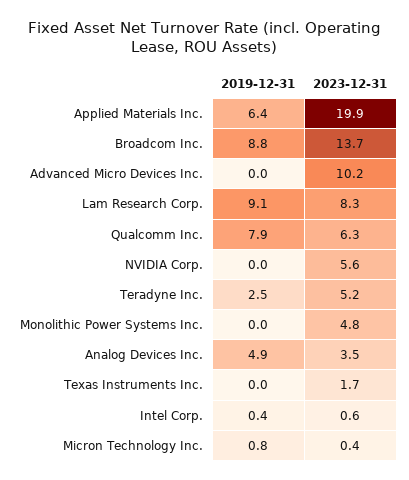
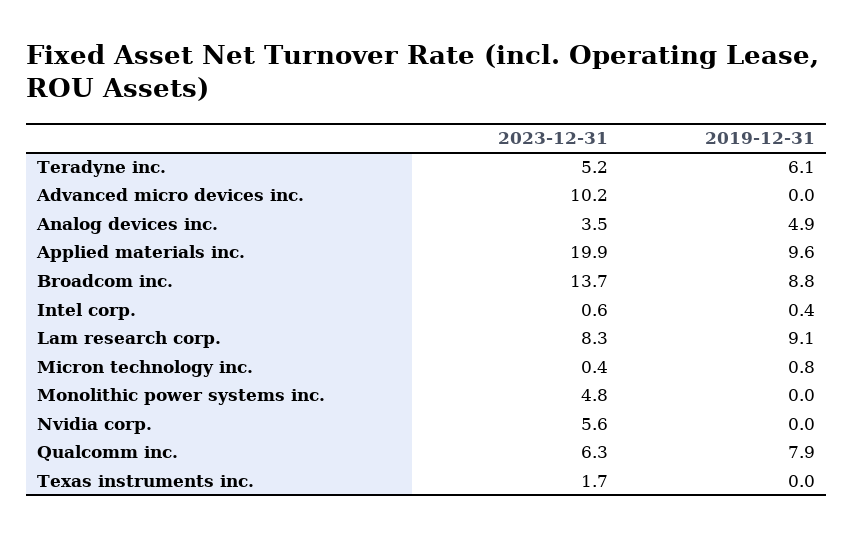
  {
    "2019-12-31": {
-     "Applied Materials Inc.": 6.4,
+     "Applied Materials Inc.": 9.6,
      "Broadcom Inc.": 8.8,
      "Advanced Micro Devices Inc.": 0,
      "Lam Research Corp.": 9.1,
      "Qualcomm Inc.": 7.9,
      "NVIDIA Corp.": 0,
-     "Teradyne Inc.": 2.5,
+     "Teradyne Inc.": 6.1,
      "Monolithic Power Systems Inc.": 0,
      "Analog Devices Inc.": 4.9,
      "Texas Instruments Inc.": 0,
      "Intel Corp.": 0.4,
      "Micron Technology Inc.": 0.8
    },
    "2023-12-31": {
      "Applied Materials Inc.": 19.9,
      "Broadcom Inc.": 13.7,
      "Advanced Micro Devices Inc.": 10.2,
      "Lam Research Corp.": 8.3,
      "Qualcomm Inc.": 6.3,
      "NVIDIA Corp.": 5.6,
      "Teradyne Inc.": 5.2,
      "Monolithic Power Systems Inc.": 4.8,
      "Analog Devices Inc.": 3.5,
      "Texas Instruments Inc.": 1.7,
      "Intel Corp.": 0.6,
      "Micron Technology Inc.": 0.4
    }
  }

